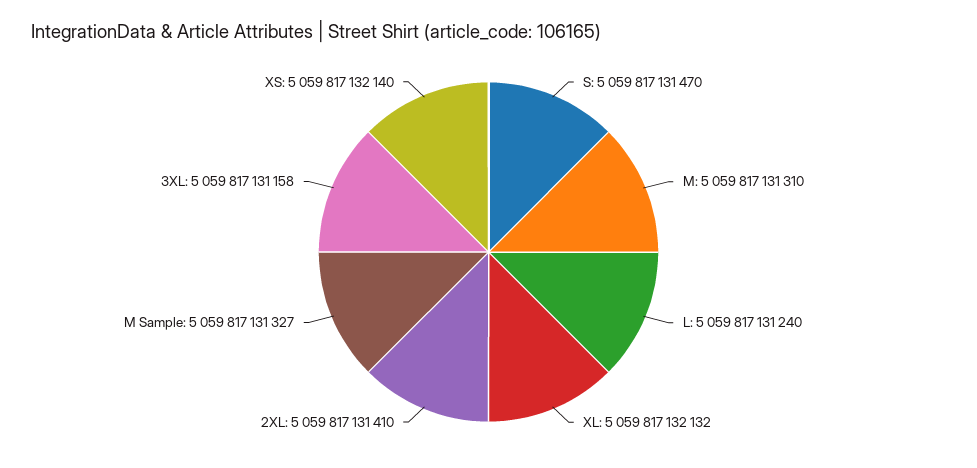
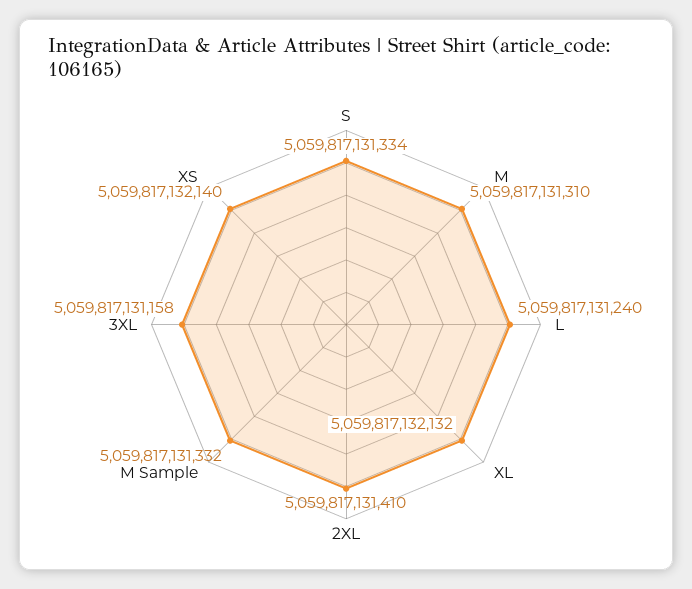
  {
-   "S": 5059817131470,
+   "S": 5059817131334,
    "M": 5059817131310,
    "L": 5059817131240,
    "XL": 5059817132132,
    "2XL": 5059817131410,
-   "M Sample": 5059817131327,
+   "M Sample": 5059817131332,
    "3XL": 5059817131158,
    "XS": 5059817132140
  }

